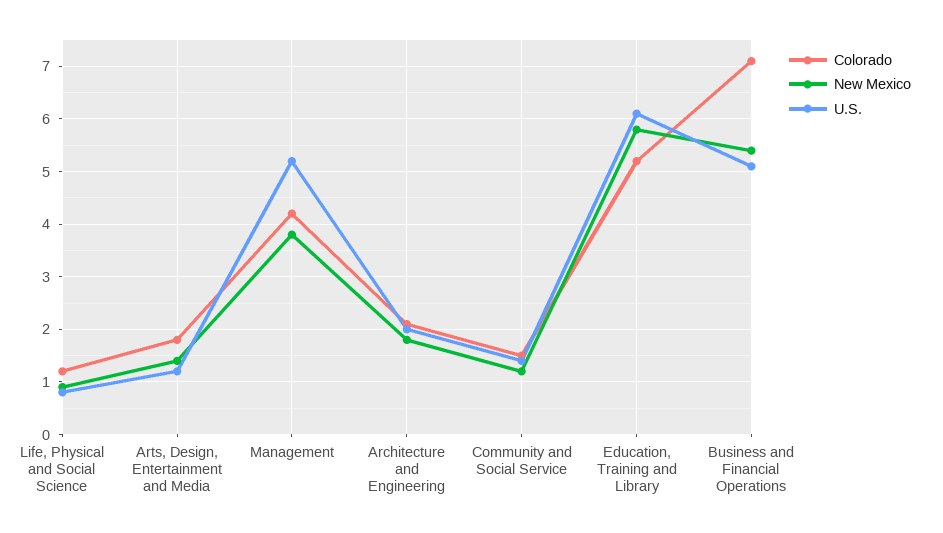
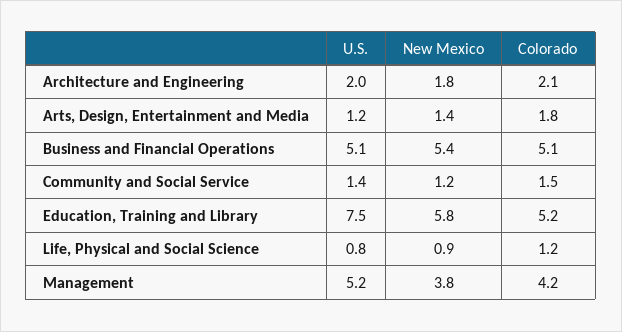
  {
    "Colorado": {
      "Life, Physical and Social Science": 1.2,
      "Arts, Design, Entertainment and Media": 1.8,
      "Management": 4.2,
      "Architecture and Engineering": 2.1,
      "Community and Social Service": 1.5,
      "Education, Training and Library": 5.2,
-     "Business and Financial Operations": 7
+     "Business and Financial Operations": 5.1
    },
    "New Mexico": {
      "Life, Physical and Social Science": 0.9,
      "Arts, Design, Entertainment and Media": 1.4,
      "Management": 3.8,
      "Architecture and Engineering": 1.8,
      "Community and Social Service": 1.2,
      "Education, Training and Library": 5.8,
      "Business and Financial Operations": 5.4
    },
    "U.S.": {
      "Life, Physical and Social Science": 0.8,
      "Arts, Design, Entertainment and Media": 1.2,
      "Management": 5.2,
      "Architecture and Engineering": 2,
      "Community and Social Service": 1.4,
-     "Education, Training and Library": 6,
+     "Education, Training and Library": 7.5,
      "Business and Financial Operations": 5.1
    }
  }

